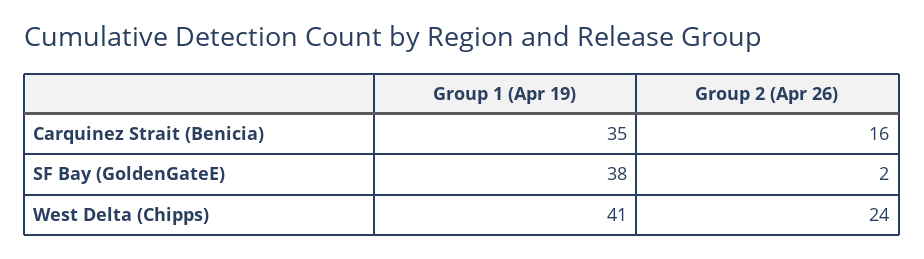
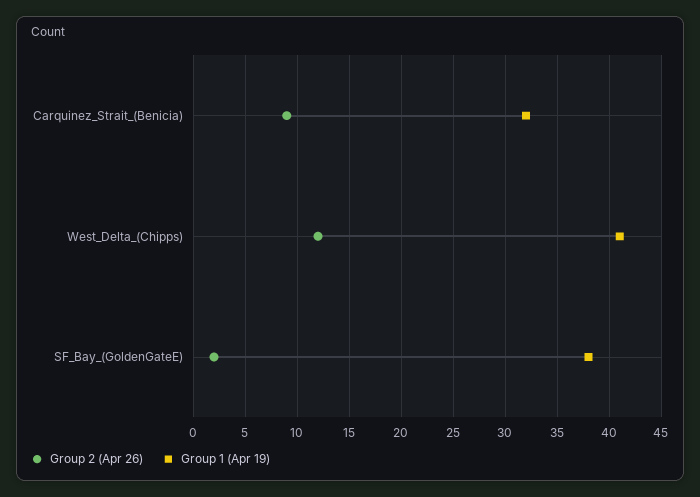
  {
    "Group 1 (Apr 19)": {
-     "Carquinez Strait (Benicia)": 35,
+     "Carquinez Strait (Benicia)": 32,
      "SF Bay (GoldenGateE)": 38,
      "West Delta (Chipps)": 41
    },
    "Group 2 (Apr 26)": {
-     "Carquinez Strait (Benicia)": 16,
+     "Carquinez Strait (Benicia)": 9,
      "SF Bay (GoldenGateE)": 2,
-     "West Delta (Chipps)": 24
+     "West Delta (Chipps)": 12
    }
  }

